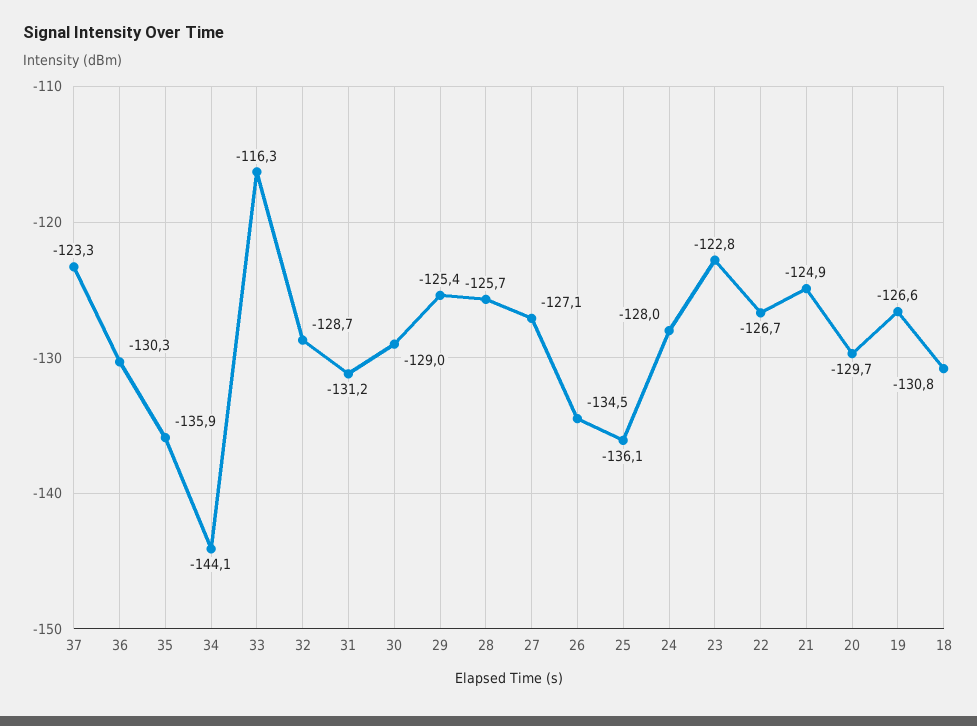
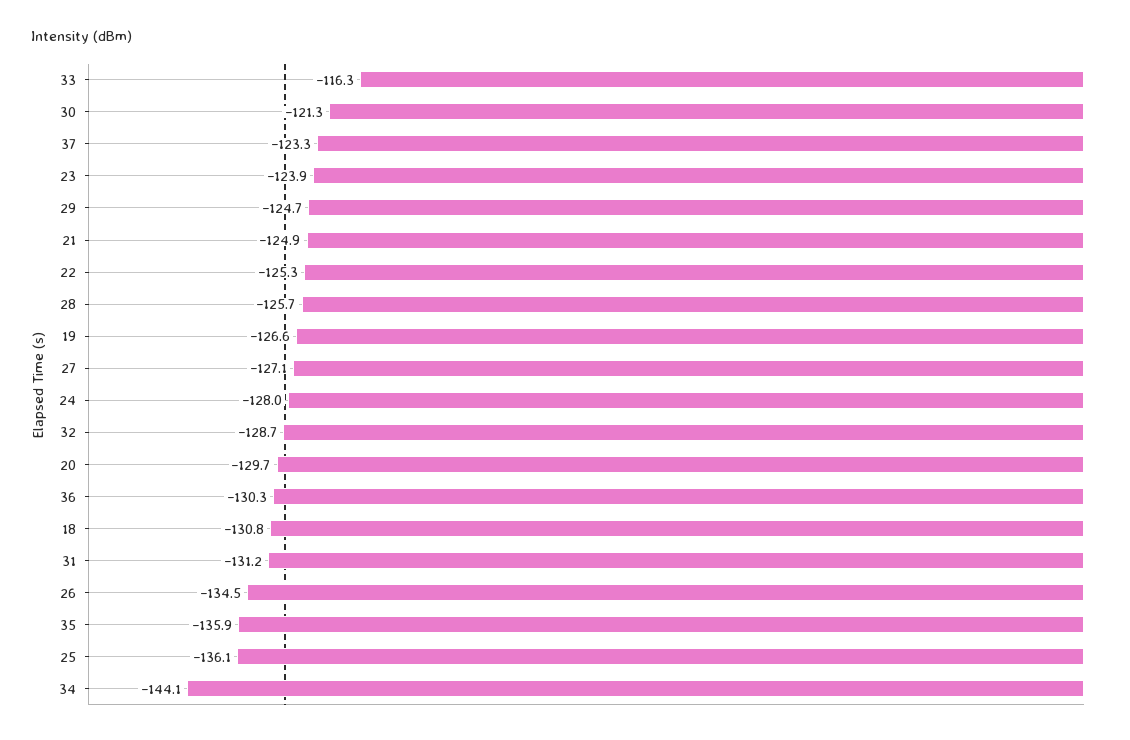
  {
    "37": -123.3,
    "36": -130.3,
    "35": -135.9,
    "34": -144.1,
    "33": -116.3,
    "32": -128.7,
    "31": -131.2,
-   "30": -129,
+   "30": -121.3,
-   "29": -125.4,
+   "29": -124.7,
    "28": -125.7,
    "27": -127.1,
    "26": -134.5,
    "25": -136.1,
    "24": -128,
-   "23": -122.8,
+   "23": -123.9,
-   "22": -126.7,
+   "22": -125.3,
    "21": -124.9,
    "20": -129.7,
    "19": -126.6,
    "18": -130.8
  }

